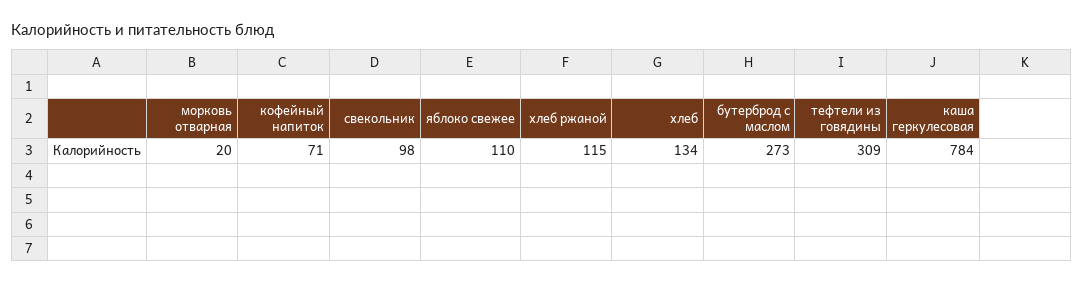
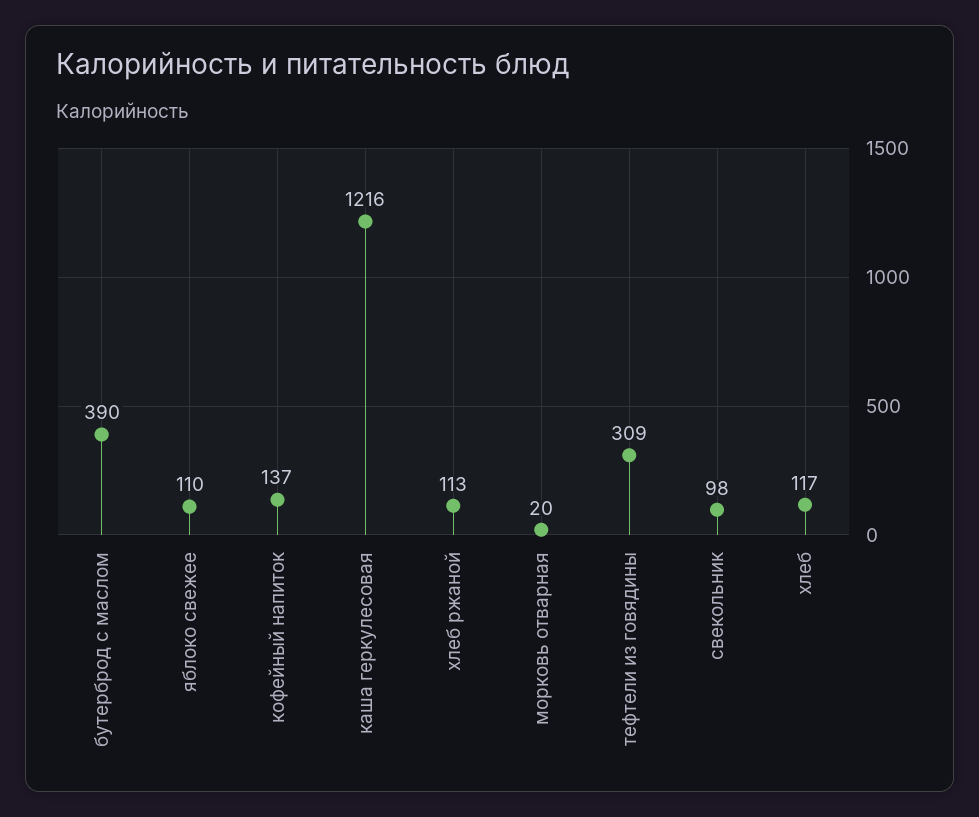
  {
    "морковь отварная": 20,
-   "кофейный напиток": 71,
+   "кофейный напиток": 137,
    "свекольник": 98,
    "яблоко свежее": 110,
-   "хлеб ржаной": 115,
+   "хлеб ржаной": 113,
-   "хлеб": 134,
+   "хлеб": 117,
-   "бутерброд с маслом": 273,
+   "бутерброд с маслом": 390,
    "тефтели из говядины": 309,
-   "каша геркулесовая": 784
+   "каша геркулесовая": 1216
  }

